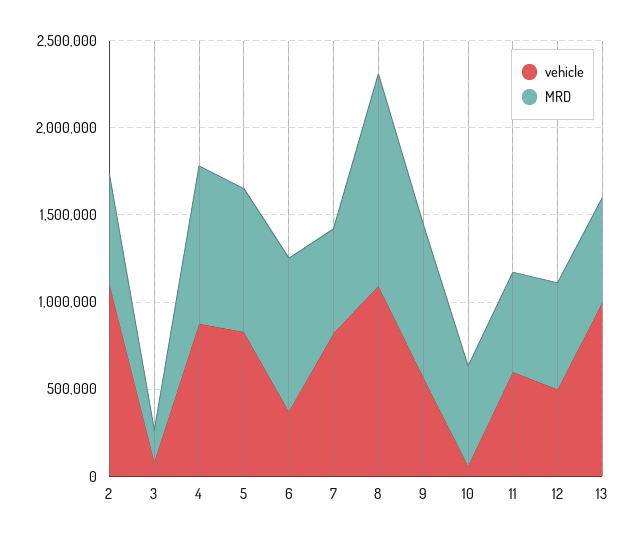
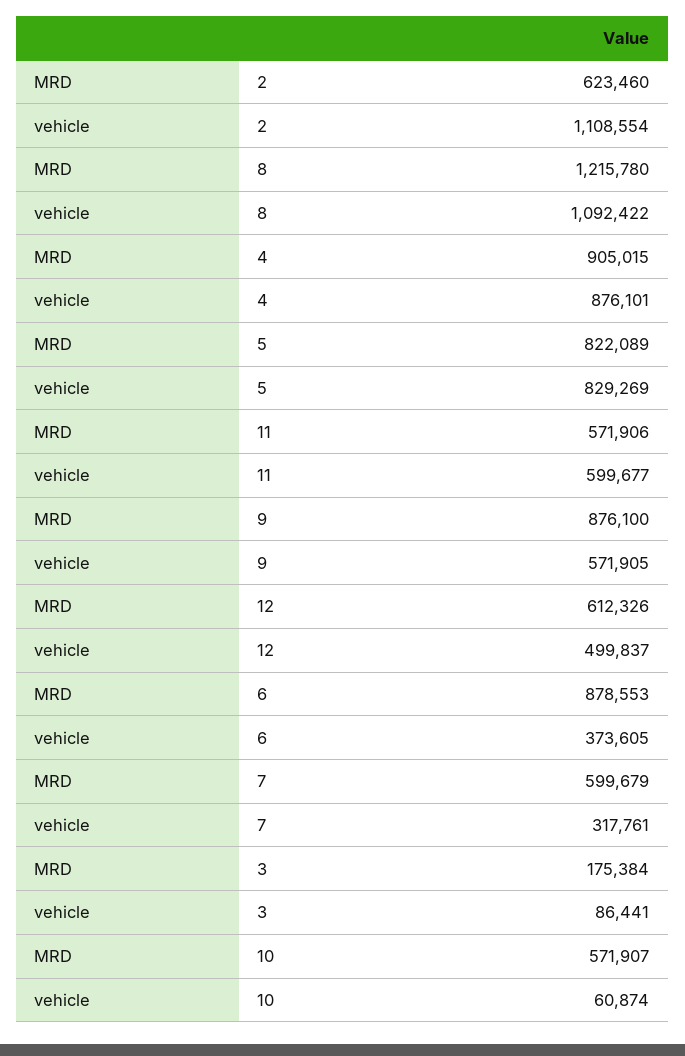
  {
    "vehicle": {
      "2": 1108554,
      "3": 86441,
      "4": 876101,
      "5": 829269,
      "6": 373605,
-     "7": 800000,
+     "7": 317761,
      "8": 1092422,
      "9": 571905,
      "10": 60874,
      "11": 599677,
-     "12": 499837,
+     "12": 499837
-     "13": 1000000
    },
    "MRD": {
      "2": 623460,
      "3": 175384,
      "4": 905015,
      "5": 822089,
      "6": 878553,
      "7": 599679,
      "8": 1215780,
      "9": 876100,
      "10": 571907,
      "11": 571906,
-     "12": 612326,
+     "12": 612326
-     "13": 600000
    }
  }

